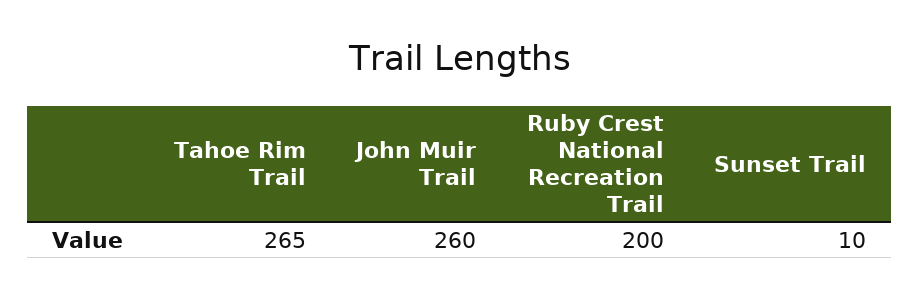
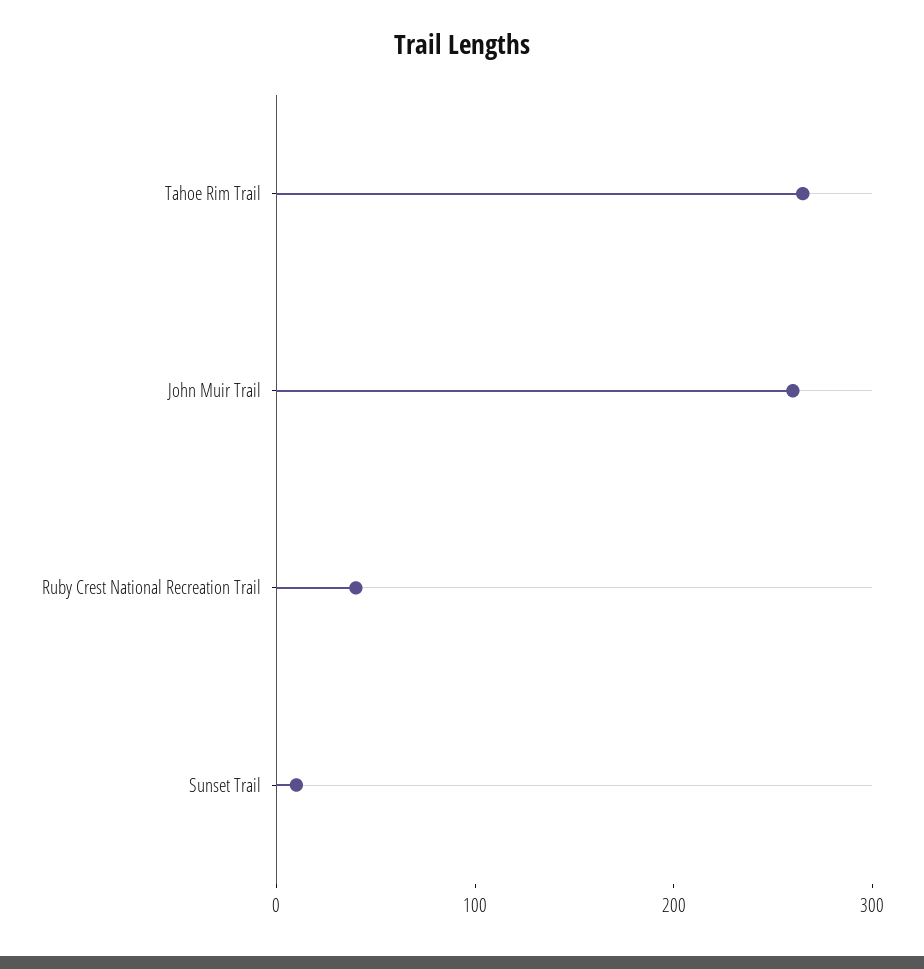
  {
    "Tahoe Rim Trail": 265,
    "John Muir Trail": 260,
-   "Ruby Crest National Recreation Trail": 200,
+   "Ruby Crest National Recreation Trail": 40,
    "Sunset Trail": 10
  }

